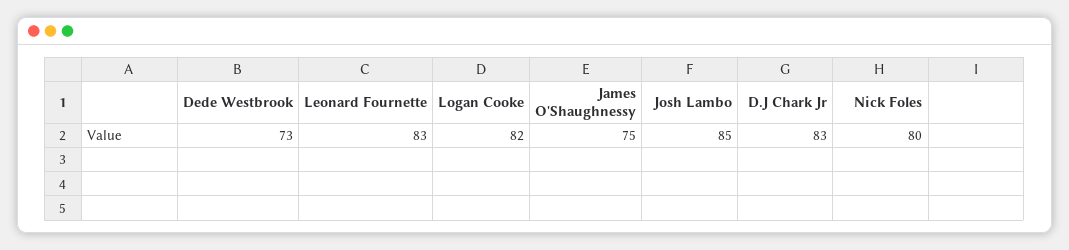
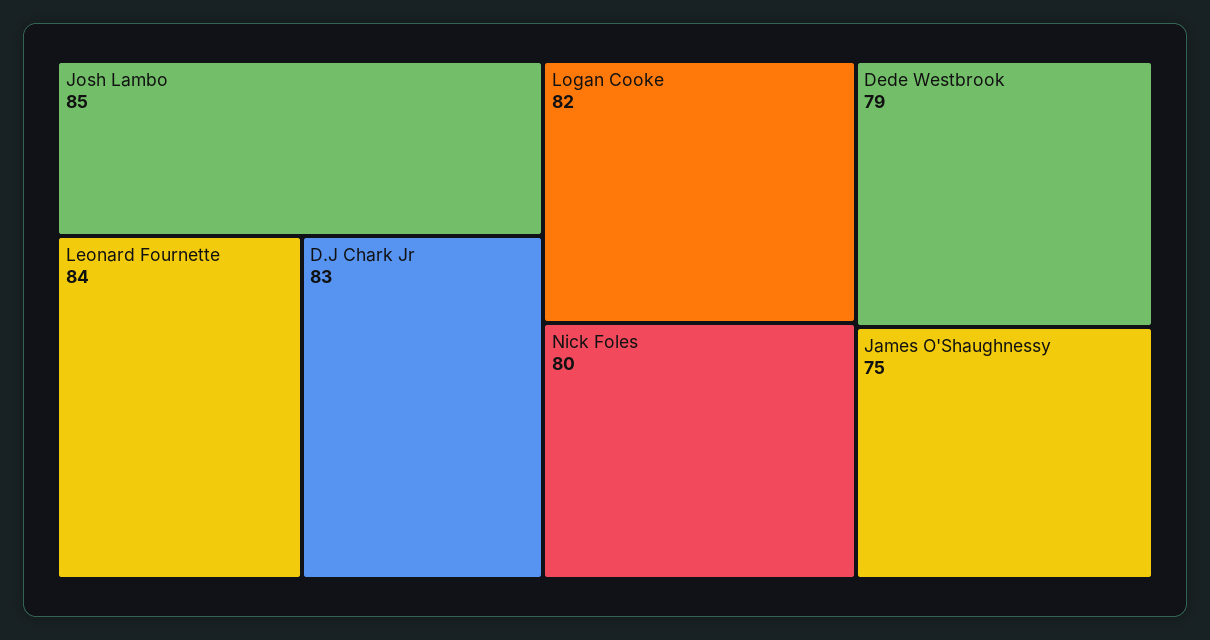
  {
-   "Dede Westbrook": 73,
+   "Dede Westbrook": 79,
-   "Leonard Fournette": 83,
+   "Leonard Fournette": 84,
    "Logan Cooke": 82,
    "James O'Shaughnessy": 75,
    "Josh Lambo": 85,
    "D.J Chark Jr": 83,
    "Nick Foles": 80
  }

